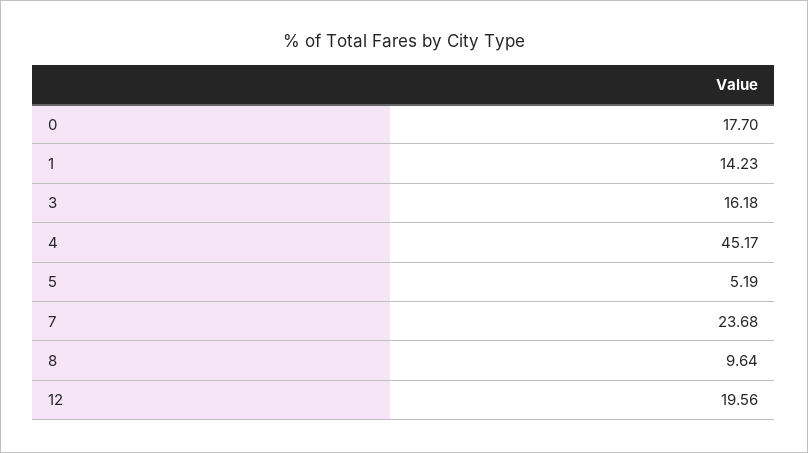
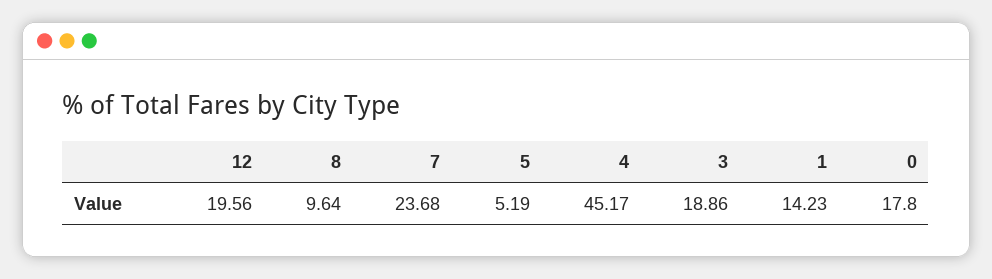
  {
-   "0": 17.7,
+   "0": 17.8,
    "1": 14.23,
-   "3": 16.18,
+   "3": 18.86,
    "4": 45.17,
    "5": 5.19,
    "7": 23.68,
    "8": 9.64,
    "12": 19.56
  }

